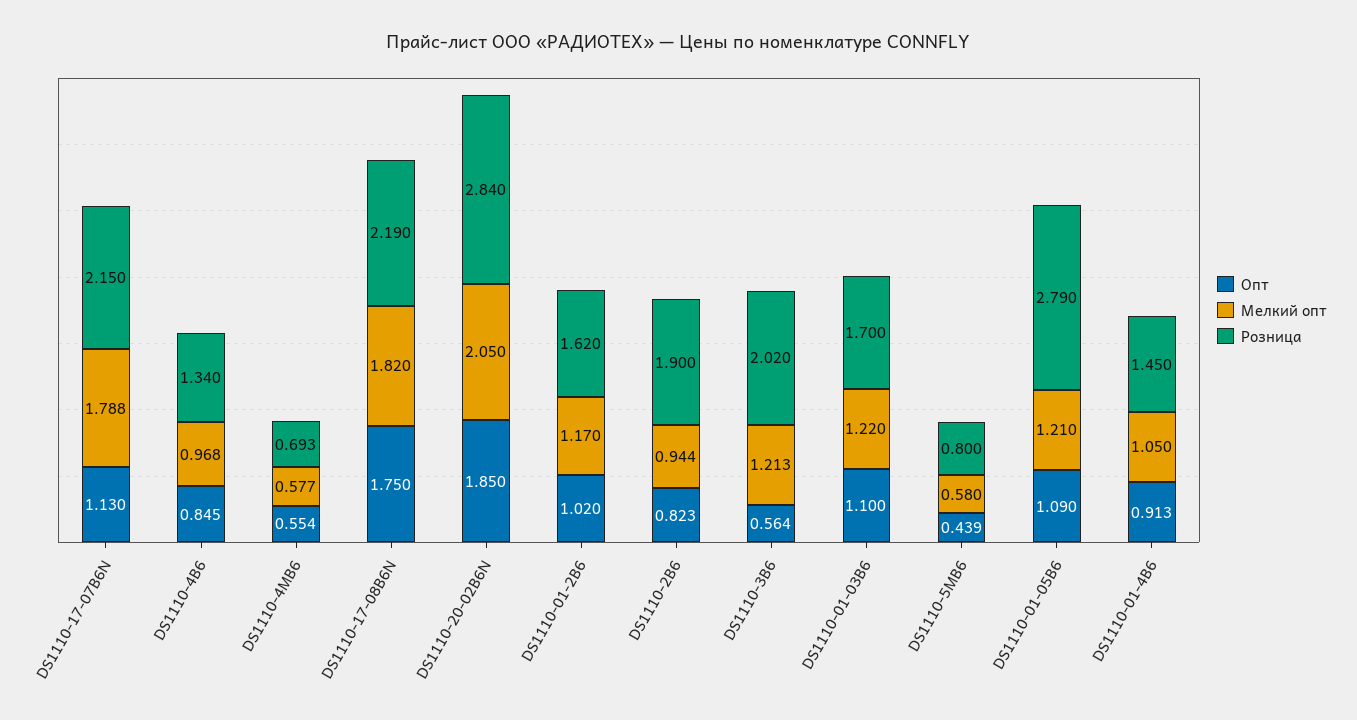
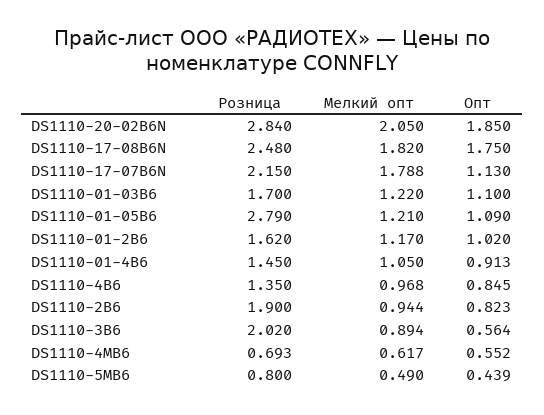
  {
    "Опт": {
      "DS1110-17-07B6N": 1.13,
      "DS1110-4B6": 0.845,
-     "DS1110-4MB6": 0.554,
+     "DS1110-4MB6": 0.552,
      "DS1110-17-08B6N": 1.75,
      "DS1110-20-02B6N": 1.85,
      "DS1110-01-2B6": 1.02,
      "DS1110-2B6": 0.823,
      "DS1110-3B6": 0.564,
      "DS1110-01-03B6": 1.1,
      "DS1110-5MB6": 0.439,
      "DS1110-01-05B6": 1.09,
      "DS1110-01-4B6": 0.913
    },
    "Мелкий опт": {
      "DS1110-17-07B6N": 1.788,
      "DS1110-4B6": 0.968,
-     "DS1110-4MB6": 0.577,
+     "DS1110-4MB6": 0.617,
      "DS1110-17-08B6N": 1.82,
      "DS1110-20-02B6N": 2.05,
      "DS1110-01-2B6": 1.17,
      "DS1110-2B6": 0.944,
-     "DS1110-3B6": 1.213,
+     "DS1110-3B6": 0.894,
      "DS1110-01-03B6": 1.22,
-     "DS1110-5MB6": 0.58,
+     "DS1110-5MB6": 0.49,
      "DS1110-01-05B6": 1.21,
      "DS1110-01-4B6": 1.05
    },
    "Розница": {
      "DS1110-17-07B6N": 2.15,
-     "DS1110-4B6": 1.34,
+     "DS1110-4B6": 1.35,
      "DS1110-4MB6": 0.693,
-     "DS1110-17-08B6N": 2.19,
+     "DS1110-17-08B6N": 2.48,
      "DS1110-20-02B6N": 2.84,
      "DS1110-01-2B6": 1.62,
      "DS1110-2B6": 1.9,
      "DS1110-3B6": 2.02,
      "DS1110-01-03B6": 1.7,
      "DS1110-5MB6": 0.8,
      "DS1110-01-05B6": 2.79,
      "DS1110-01-4B6": 1.45
    }
  }

